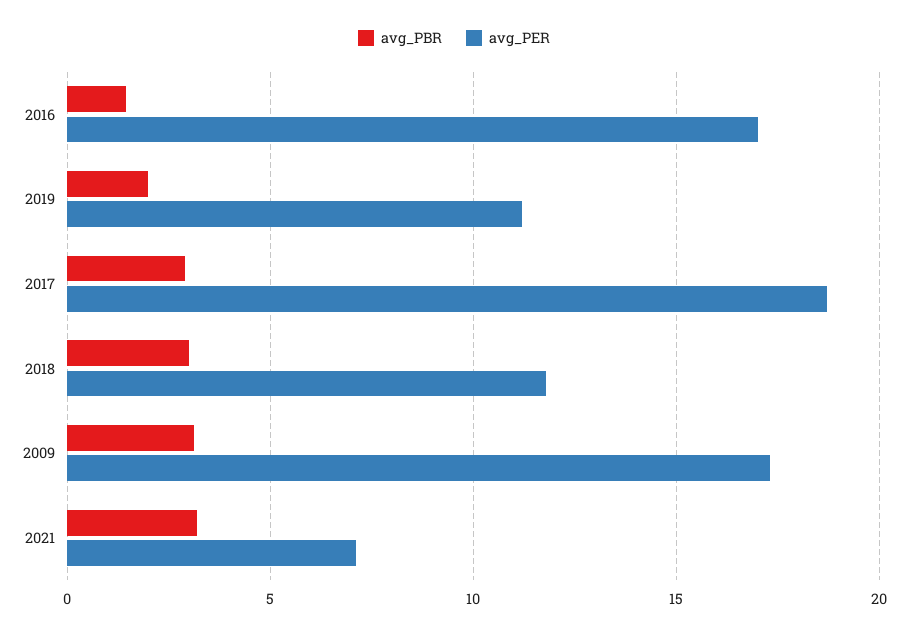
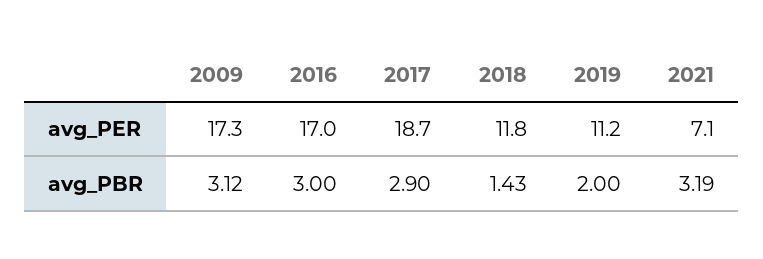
  {
    "avg_PBR": {
-     "2016": 1.5,
+     "2016": 3,
      "2019": 2,
      "2017": 2.9,
-     "2018": 3,
+     "2018": 1.43,
      "2009": 3.12,
      "2021": 3.19
    },
    "avg_PER": {
      "2016": 17,
      "2019": 11.2,
      "2017": 18.7,
      "2018": 11.8,
      "2009": 17.3,
      "2021": 7.1
    }
  }

